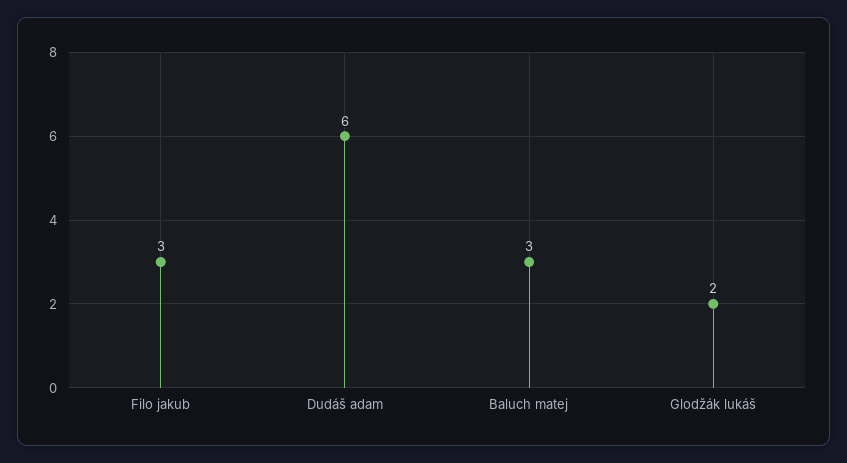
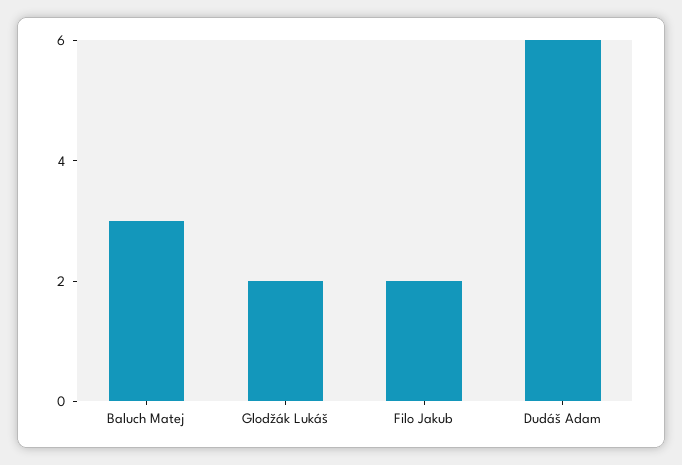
  {
-   "Filo jakub": 3,
+   "Filo jakub": 2,
    "Dudáš adam": 6,
    "Baluch matej": 3,
    "Glodžák lukáš": 2
  }

